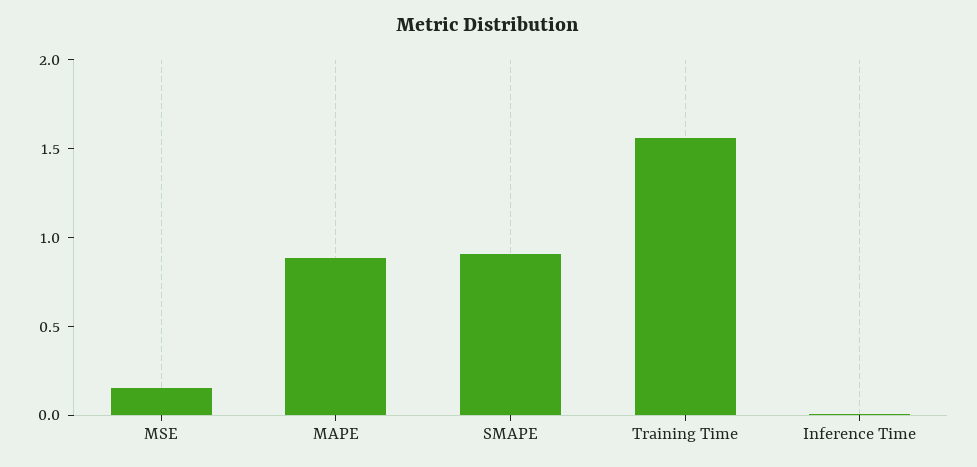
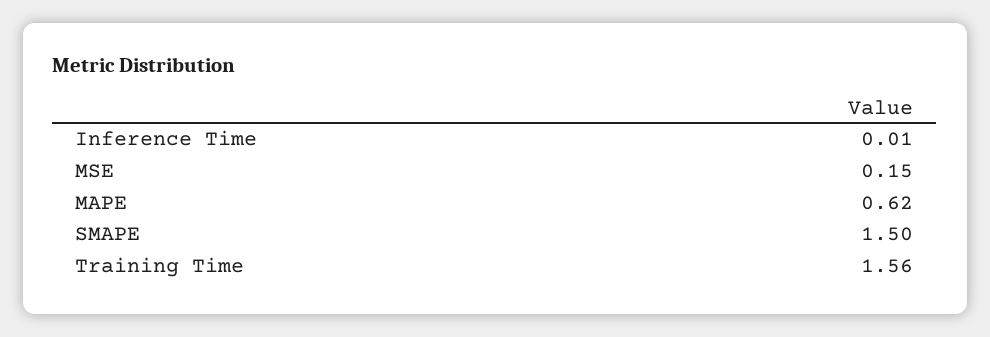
  {
    "MSE": 0.15,
-   "MAPE": 0.9,
+   "MAPE": 0.62,
-   "SMAPE": 0.9,
+   "SMAPE": 1.5,
    "Training Time": 1.56,
    "Inference Time": 0.01
  }

